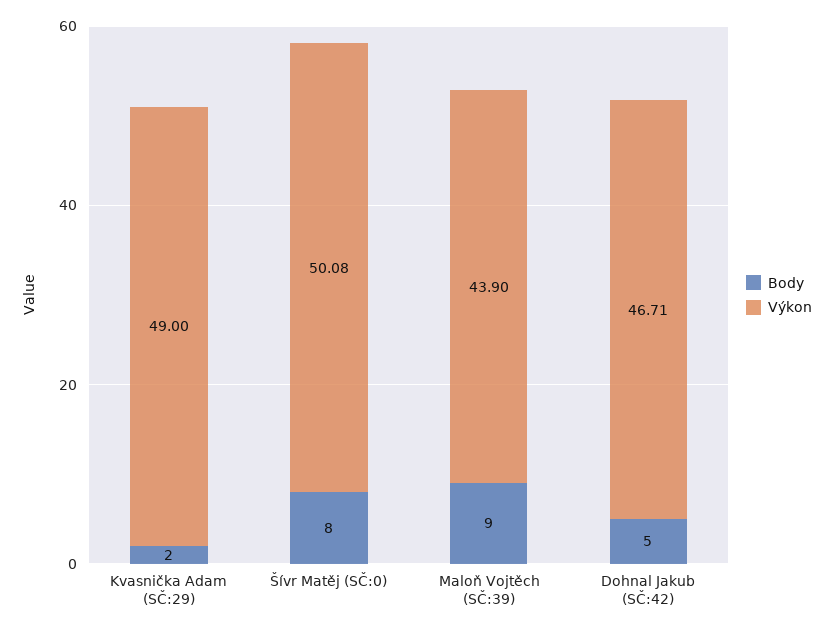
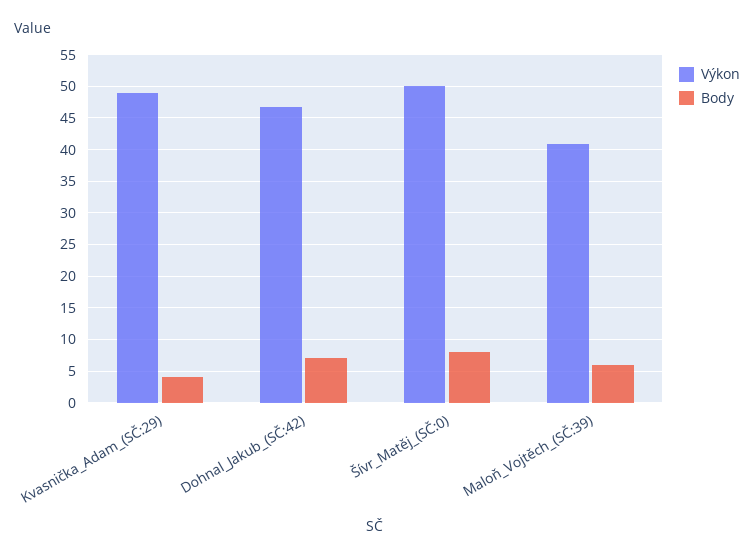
  {
    "Body": {
-     "Kvasnička Adam (SČ:29)": 2,
+     "Kvasnička Adam (SČ:29)": 4,
      "Šívr Matěj (SČ:0)": 8,
-     "Maloň Vojtěch (SČ:39)": 9,
+     "Maloň Vojtěch (SČ:39)": 6,
-     "Dohnal Jakub (SČ:42)": 5
+     "Dohnal Jakub (SČ:42)": 7
    },
    "Výkon": {
      "Kvasnička Adam (SČ:29)": 49,
      "Šívr Matěj (SČ:0)": 50.08,
-     "Maloň Vojtěch (SČ:39)": 43.9,
+     "Maloň Vojtěch (SČ:39)": 41,
      "Dohnal Jakub (SČ:42)": 46.71
    }
  }

